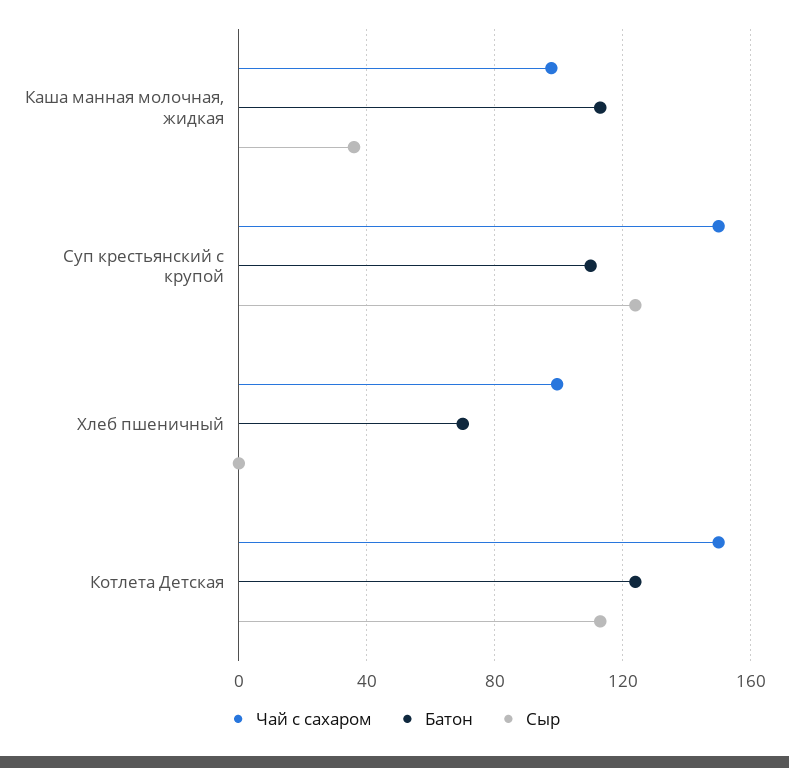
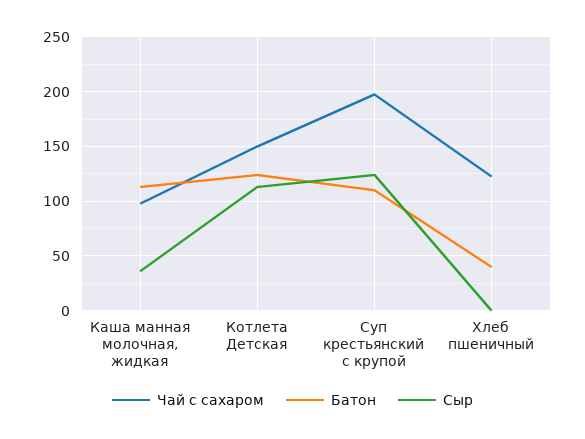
  {
    "Чай с сахаром": {
      "Каша манная молочная, жидкая": 100,
-     "Суп крестьянский с крупой": 150,
+     "Суп крестьянский с крупой": 200,
-     "Хлеб пшеничный": 100,
+     "Хлеб пшеничный": 120,
      "Котлета Детская": 150
    },
    "Батон": {
      "Каша манная молочная, жидкая": 115,
      "Суп крестьянский с крупой": 110,
-     "Хлеб пшеничный": 70,
+     "Хлеб пшеничный": 40,
      "Котлета Детская": 125
    },
    "Сыр": {
      "Каша манная молочная, жидкая": 35,
      "Суп крестьянский с крупой": 125,
      "Хлеб пшеничный": 0,
      "Котлета Детская": 115
    }
  }

